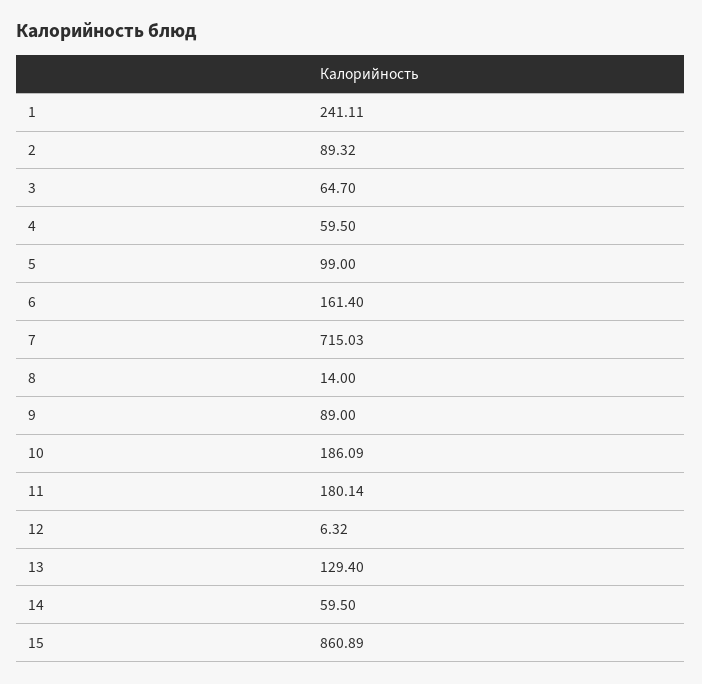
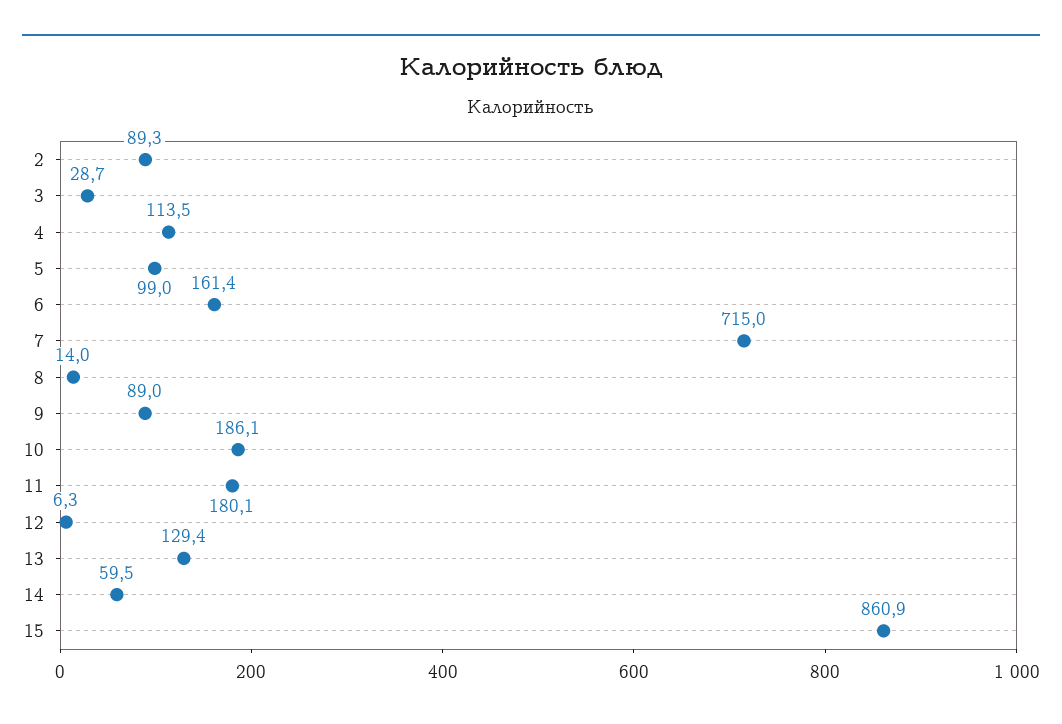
  {
-   "1": 241.11,
    "2": 89.32,
-   "3": 64.7,
+   "3": 28.7,
-   "4": 59.5,
+   "4": 113.5,
    "5": 99,
    "6": 161.4,
    "7": 715.03,
    "8": 14,
    "9": 89,
    "10": 186.09,
    "11": 180.14,
    "12": 6.32,
    "13": 129.4,
    "14": 59.5,
    "15": 860.89
  }

